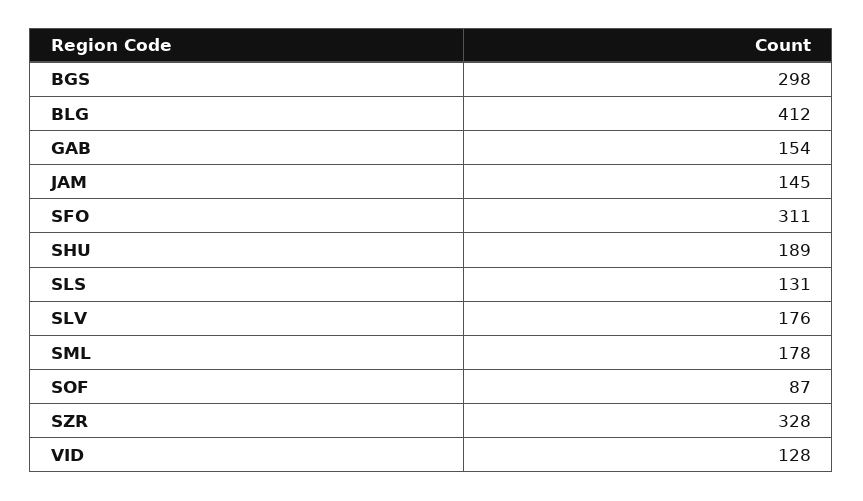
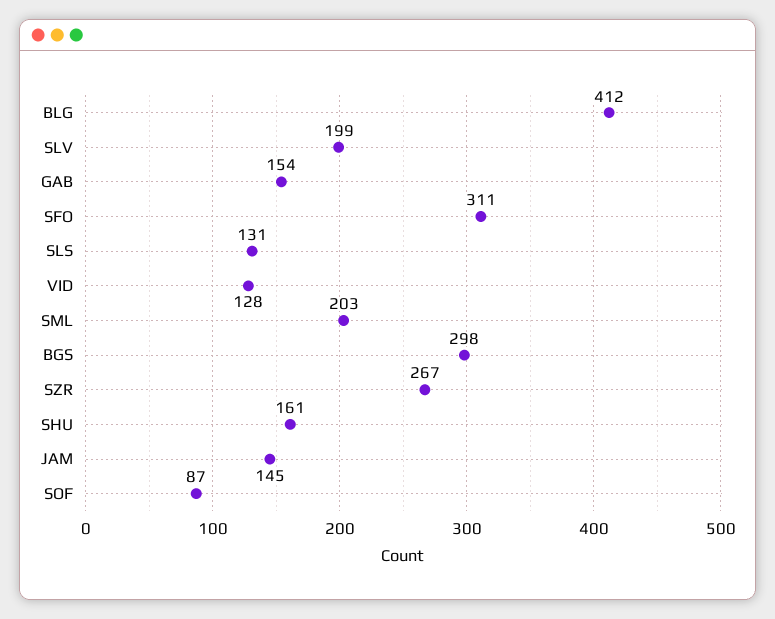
  {
    "BGS": 298,
    "BLG": 412,
    "GAB": 154,
    "JAM": 145,
    "SFO": 311,
-   "SHU": 189,
+   "SHU": 161,
    "SLS": 131,
-   "SLV": 176,
+   "SLV": 199,
-   "SML": 178,
+   "SML": 203,
    "SOF": 87,
-   "SZR": 328,
+   "SZR": 267,
    "VID": 128
  }

